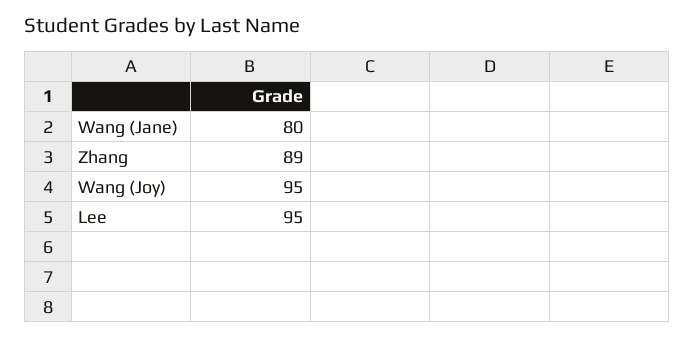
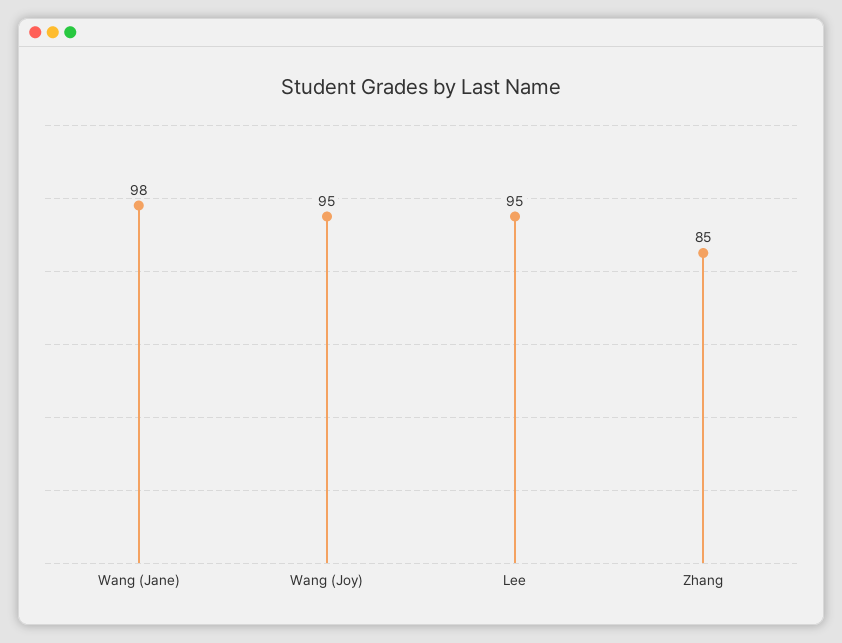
  {
-   "Wang (Jane)": 80,
+   "Wang (Jane)": 98,
-   "Zhang": 89,
+   "Zhang": 85,
    "Wang (Joy)": 95,
    "Lee": 95
  }

